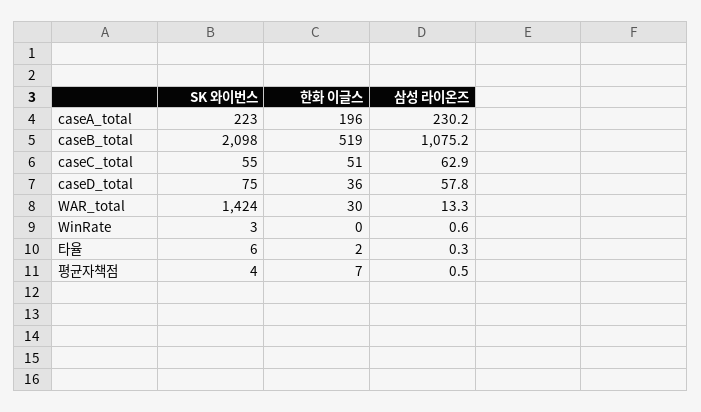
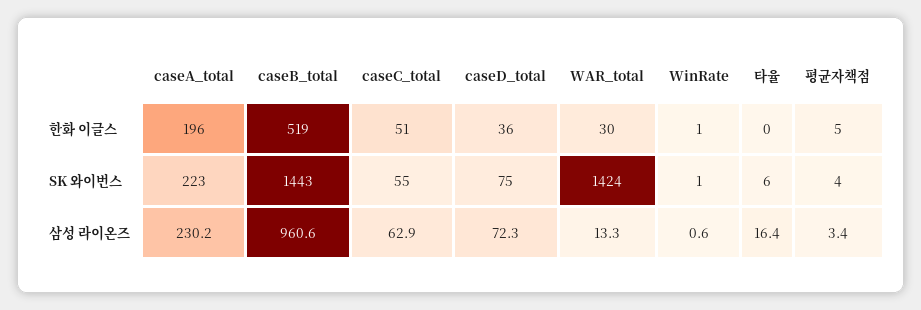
  {
    "SK 와이번스": {
      "caseA_total": 223,
-     "caseB_total": 2098,
+     "caseB_total": 1443,
      "caseC_total": 55,
      "caseD_total": 75,
      "WAR_total": 1424,
-     "WinRate": 3,
+     "WinRate": 1,
      "타율": 6,
      "평균자책점": 4
    },
    "한화 이글스": {
      "caseA_total": 196,
      "caseB_total": 519,
      "caseC_total": 51,
      "caseD_total": 36,
      "WAR_total": 30,
-     "WinRate": 0,
+     "WinRate": 1,
-     "타율": 2,
+     "타율": 0,
-     "평균자책점": 7
+     "평균자책점": 5
    },
    "삼성 라이온즈": {
      "caseA_total": 230.2,
-     "caseB_total": 1075.2,
+     "caseB_total": 960.6,
      "caseC_total": 62.9,
-     "caseD_total": 57.8,
+     "caseD_total": 72.3,
      "WAR_total": 13.3,
      "WinRate": 0.6,
-     "타율": 0.3,
+     "타율": 16.4,
-     "평균자책점": 0.5
+     "평균자책점": 3.4
    }
  }

